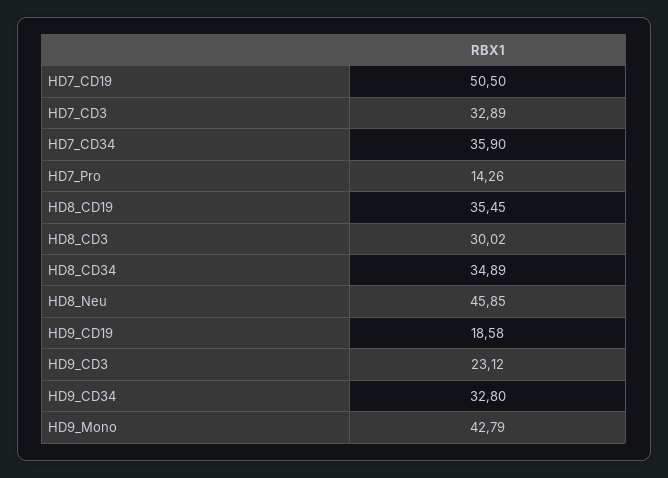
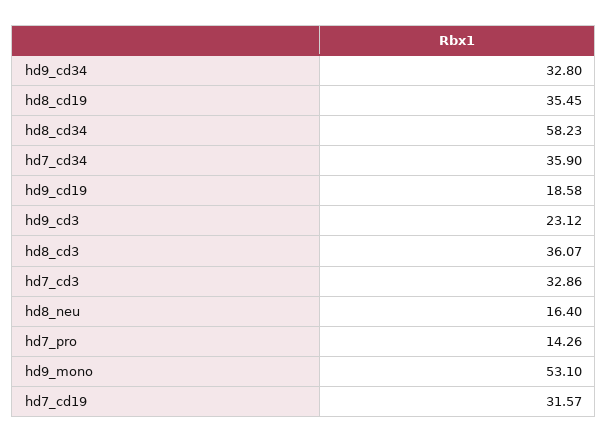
  {
-   "HD7_CD19": 50.5,
+   "HD7_CD19": 31.57,
-   "HD7_CD3": 32.89,
+   "HD7_CD3": 32.86,
    "HD7_CD34": 35.9,
    "HD7_Pro": 14.26,
    "HD8_CD19": 35.45,
-   "HD8_CD3": 30.02,
+   "HD8_CD3": 36.07,
-   "HD8_CD34": 34.89,
+   "HD8_CD34": 58.23,
-   "HD8_Neu": 45.85,
+   "HD8_Neu": 16.4,
    "HD9_CD19": 18.58,
    "HD9_CD3": 23.12,
    "HD9_CD34": 32.8,
-   "HD9_Mono": 42.79
+   "HD9_Mono": 53.1
  }

